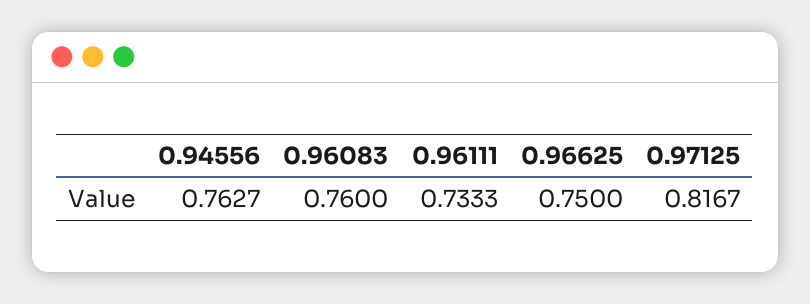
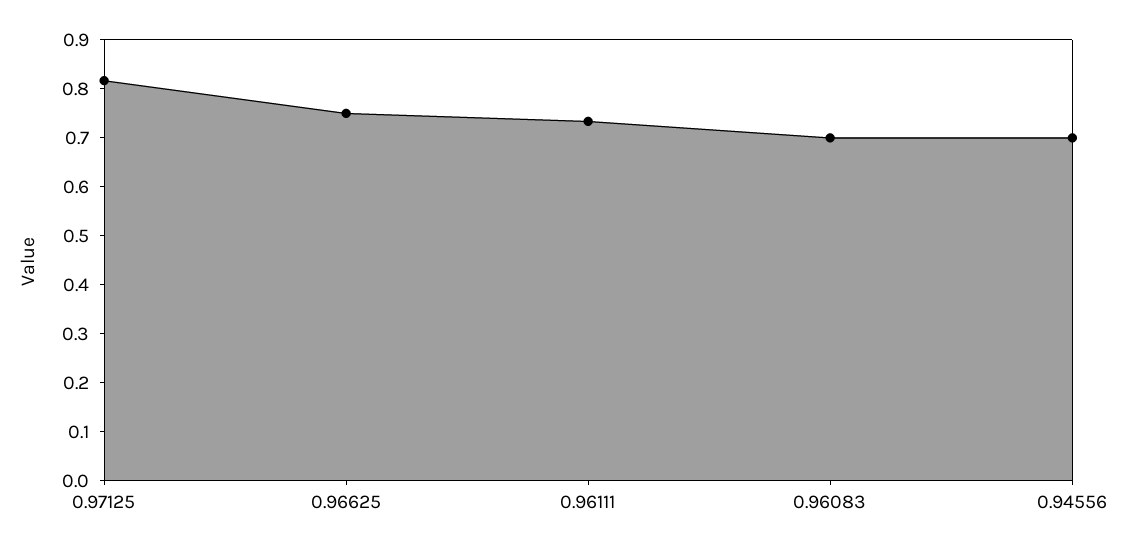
  {
-   "0.94556": 0.7627,
+   "0.94556": 0.7,
-   "0.96083": 0.76,
+   "0.96083": 0.7,
    "0.96111": 0.7333,
    "0.96625": 0.75,
    "0.97125": 0.8167
  }

